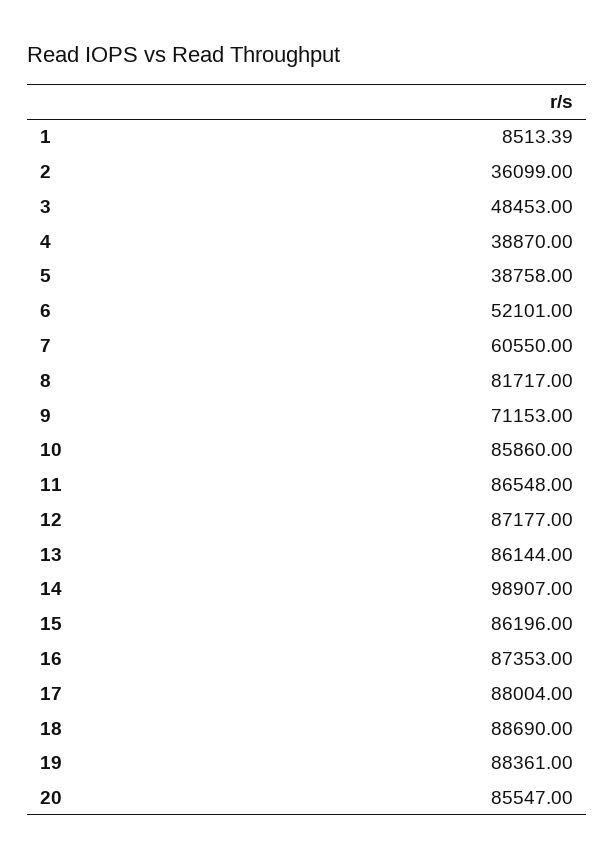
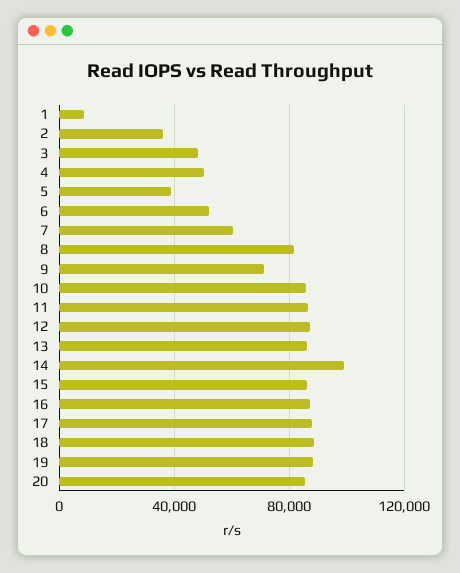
  {
    "1": 8513.39,
    "2": 36099,
    "3": 48453,
-   "4": 38870,
+   "4": 50000,
    "5": 38758,
    "6": 52101,
    "7": 60550,
    "8": 81717,
    "9": 71153,
    "10": 85860,
    "11": 86548,
    "12": 87177,
    "13": 86144,
    "14": 98907,
    "15": 86196,
    "16": 87353,
    "17": 88004,
    "18": 88690,
    "19": 88361,
    "20": 85547
  }

